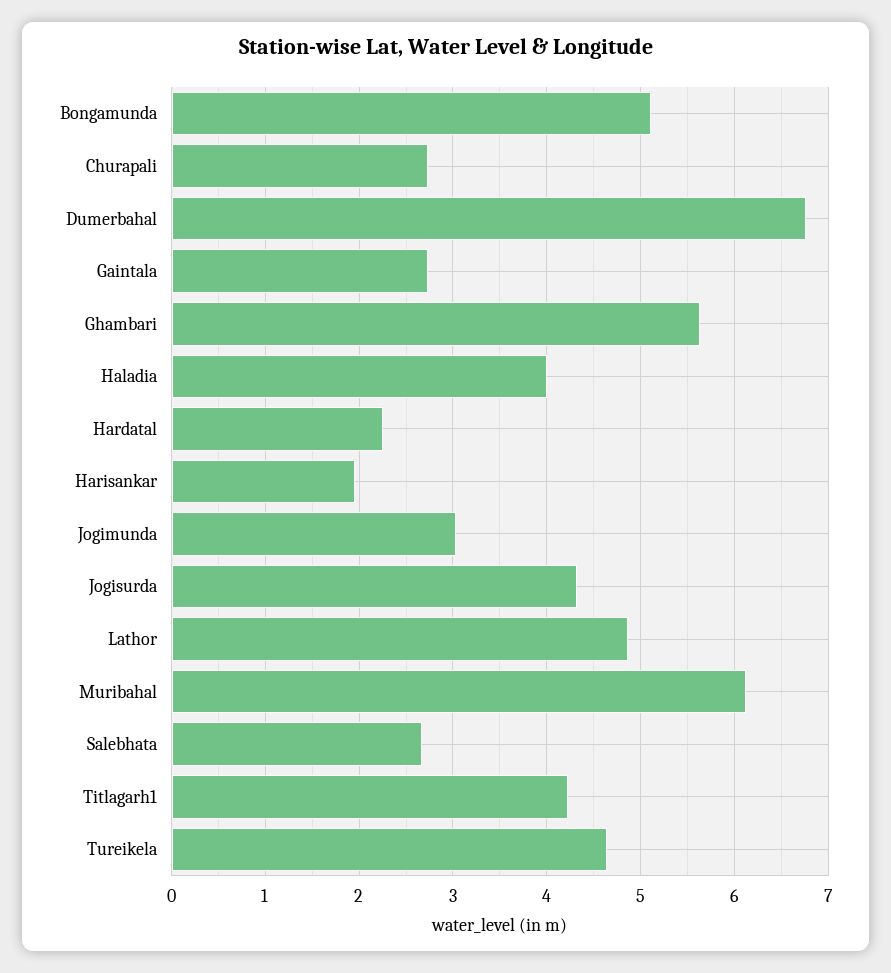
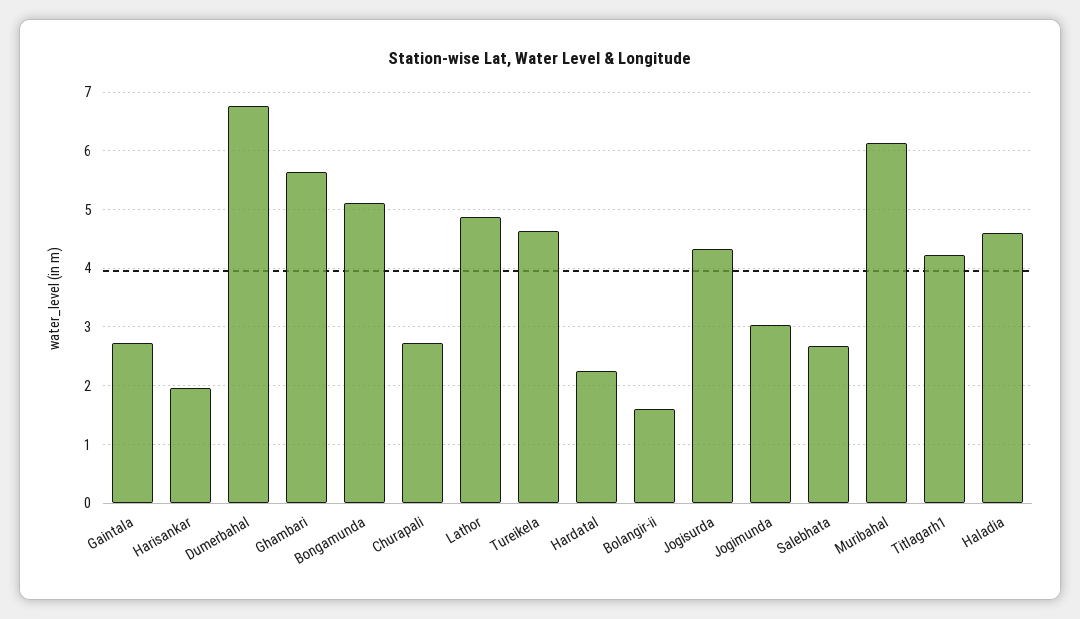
  {
    "Bongamunda": 5.1,
    "Churapali": 2.7,
    "Dumerbahal": 6.8,
    "Gaintala": 2.7,
    "Ghambari": 5.6,
-   "Haladia": 4,
+   "Haladia": 4.6,
    "Hardatal": 2.3,
    "Harisankar": 2,
    "Jogimunda": 3,
    "Jogisurda": 4.3,
    "Lathor": 4.9,
    "Muribahal": 6.1,
    "Salebhata": 2.7,
    "Titlagarh1": 4.2,
-   "Tureikela": 4.6
+   "Tureikela": 4.6,
+   "Bolangir-ii": 1.6
  }

